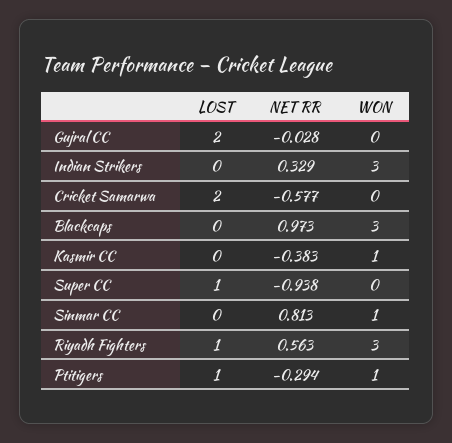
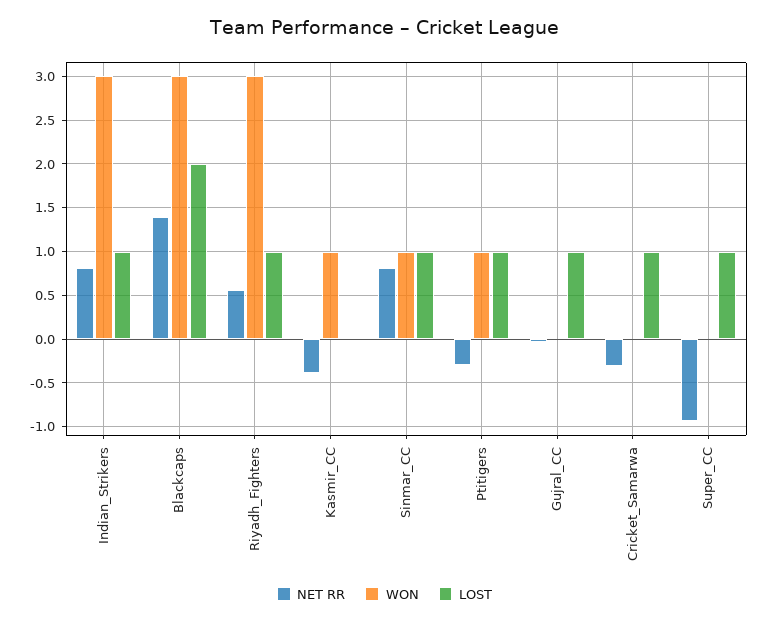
  {
    "LOST": {
-     "Gujral CC": 2,
+     "Gujral CC": 1,
-     "Indian Strikers": 0,
+     "Indian Strikers": 1,
-     "Cricket Samarwa": 2,
+     "Cricket Samarwa": 1,
-     "Blackcaps": 0,
+     "Blackcaps": 2,
      "Kasmir CC": 0,
      "Super CC": 1,
-     "Sinmar CC": 0,
+     "Sinmar CC": 1,
      "Riyadh Fighters": 1,
      "Ptitigers": 1
    },
    "NET RR": {
      "Gujral CC": -0.028,
-     "Indian Strikers": 0.329,
+     "Indian Strikers": 0.8,
-     "Cricket Samarwa": -0.577,
+     "Cricket Samarwa": -0.3,
-     "Blackcaps": 0.973,
+     "Blackcaps": 1.4,
      "Kasmir CC": -0.383,
      "Super CC": -0.938,
      "Sinmar CC": 0.813,
      "Riyadh Fighters": 0.563,
      "Ptitigers": -0.294
    },
    "WON": {
      "Gujral CC": 0,
      "Indian Strikers": 3,
      "Cricket Samarwa": 0,
      "Blackcaps": 3,
      "Kasmir CC": 1,
      "Super CC": 0,
      "Sinmar CC": 1,
      "Riyadh Fighters": 3,
      "Ptitigers": 1
    }
  }

